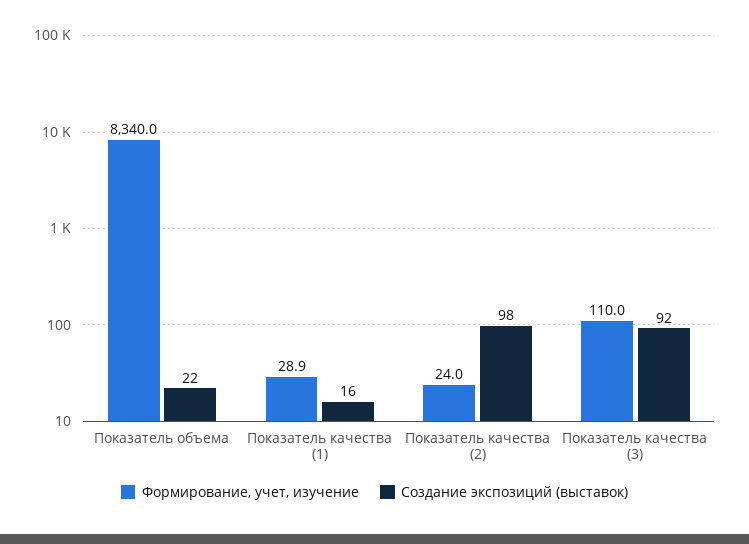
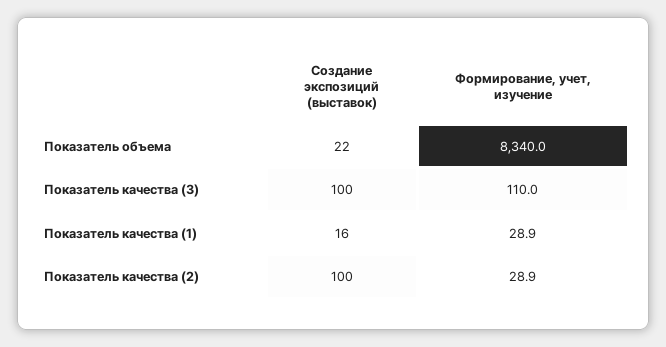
  {
    "Формирование, учет, изучение": {
      "Показатель объема": 8340,
      "Показатель качества (1)": 28.9,
-     "Показатель качества (2)": 24,
+     "Показатель качества (2)": 28.9,
      "Показатель качества (3)": 110
    },
    "Создание экспозиций (выставок)": {
      "Показатель объема": 22,
      "Показатель качества (1)": 16,
-     "Показатель качества (2)": 98,
+     "Показатель качества (2)": 100,
-     "Показатель качества (3)": 92
+     "Показатель качества (3)": 100
    }
  }

